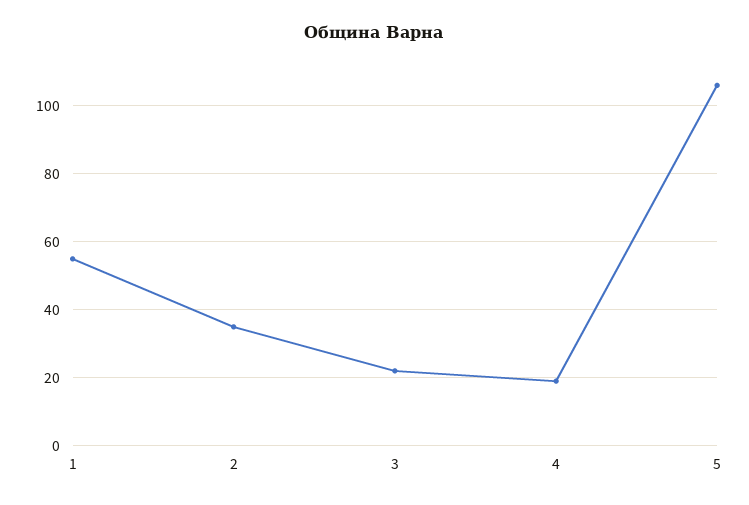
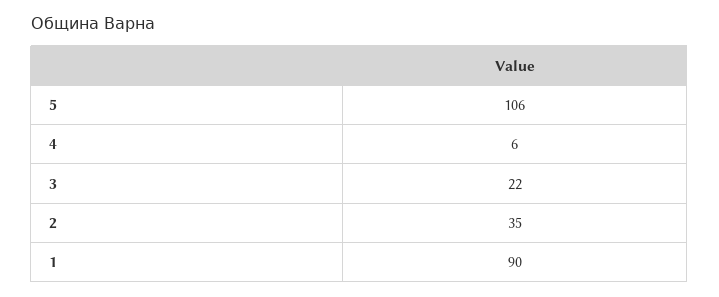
  {
-   "1": 55,
+   "1": 90,
    "2": 35,
    "3": 22,
-   "4": 20,
+   "4": 6,
    "5": 106
  }

